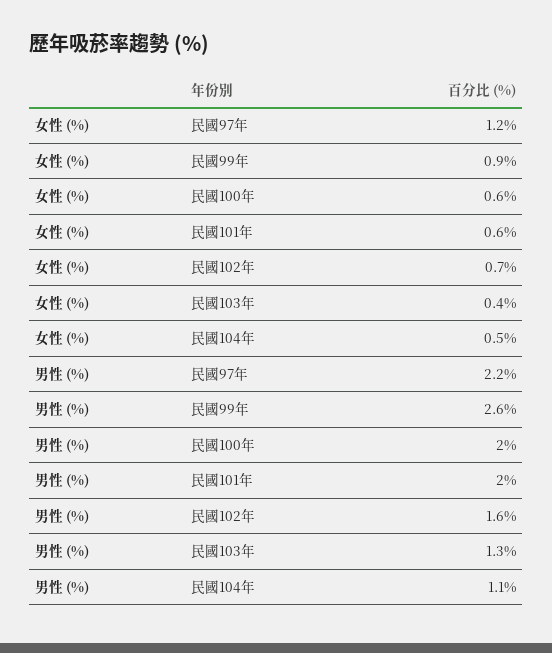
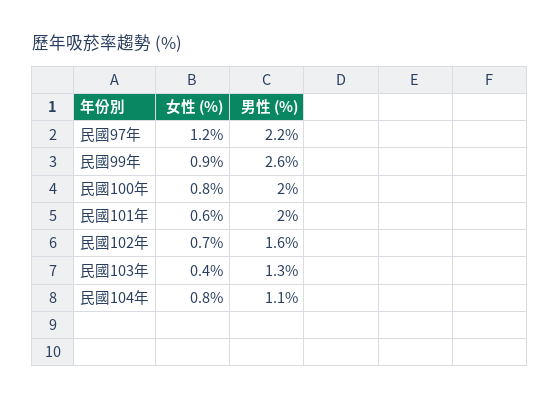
  {
    "女性 (%)": {
      "民國97年": 1.2,
      "民國99年": 0.9,
-     "民國100年": 0.6,
+     "民國100年": 0.8,
      "民國101年": 0.6,
      "民國102年": 0.7,
      "民國103年": 0.4,
-     "民國104年": 0.5
+     "民國104年": 0.8
    },
    "男性 (%)": {
      "民國97年": 2.2,
      "民國99年": 2.6,
      "民國100年": 2,
      "民國101年": 2,
      "民國102年": 1.6,
      "民國103年": 1.3,
      "民國104年": 1.1
    }
  }

